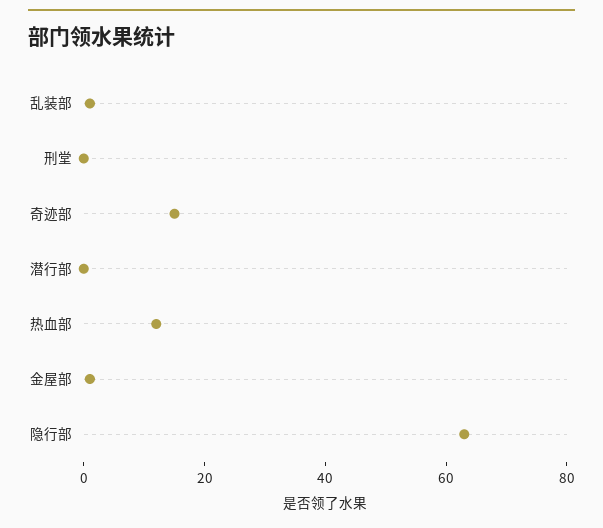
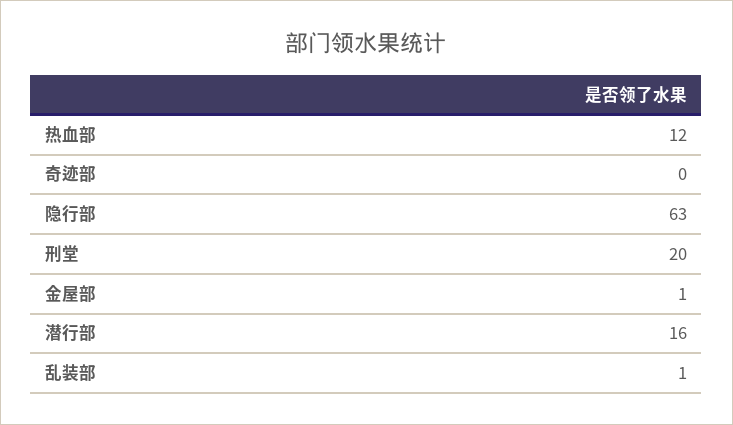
  {
    "乱装部": 1,
-   "刑堂": 0,
+   "刑堂": 20,
-   "奇迹部": 15,
+   "奇迹部": 0,
-   "潜行部": 0,
+   "潜行部": 16,
    "热血部": 12,
    "金屋部": 1,
    "隐行部": 63
  }

